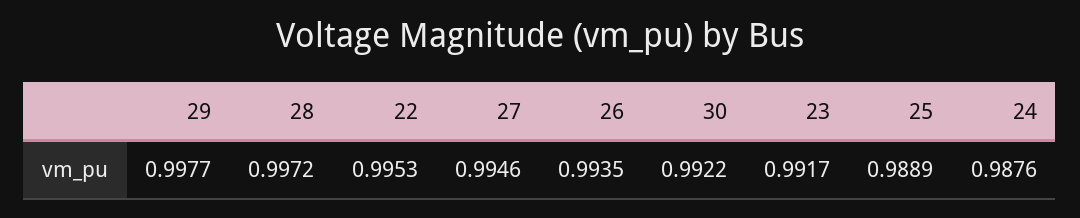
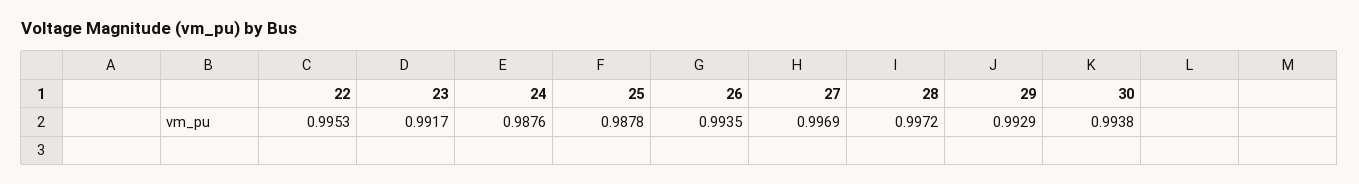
  {
-   "29": 0.9977,
+   "29": 0.9929,
    "28": 0.9972,
    "22": 0.9953,
-   "27": 0.9946,
+   "27": 0.9969,
    "26": 0.9935,
-   "30": 0.9922,
+   "30": 0.9938,
    "23": 0.9917,
-   "25": 0.9889,
+   "25": 0.9878,
    "24": 0.9876
  }

